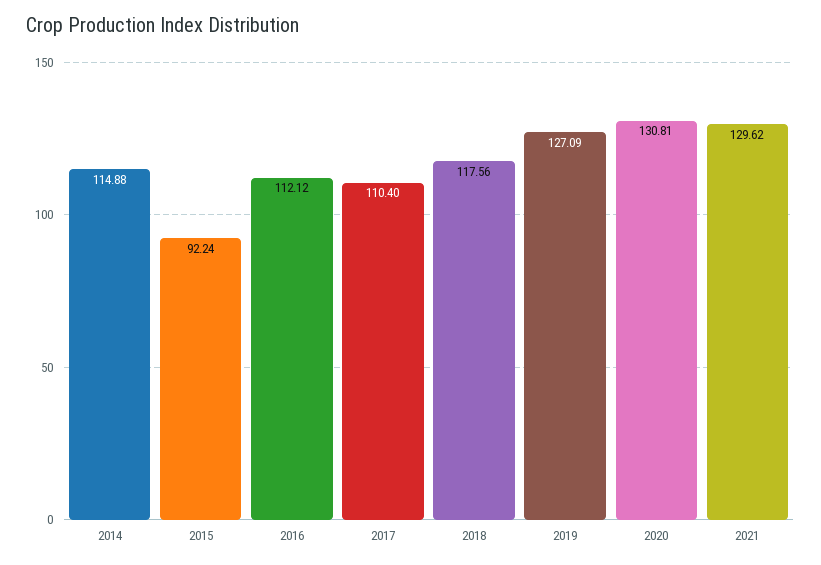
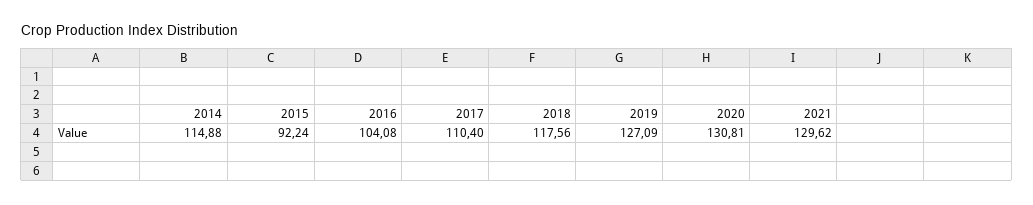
  {
    "2014": 114.88,
    "2015": 92.24,
-   "2016": 112.12,
+   "2016": 104.08,
    "2017": 110.4,
    "2018": 117.56,
    "2019": 127.09,
    "2020": 130.81,
    "2021": 129.62
  }

